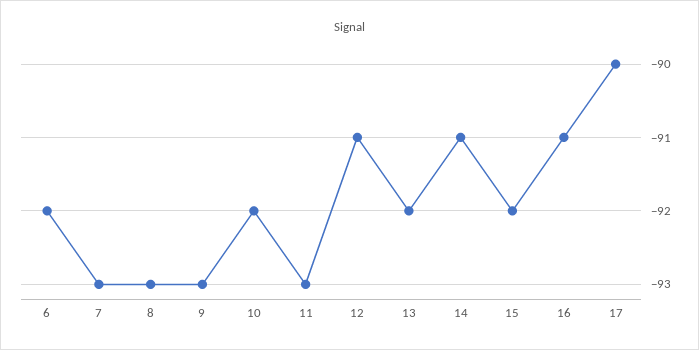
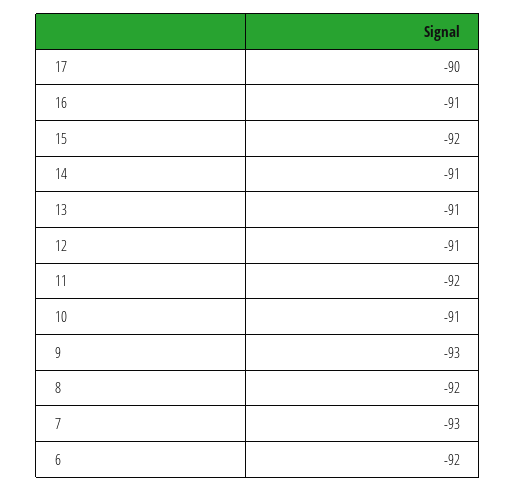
  {
    "6": -92,
    "7": -93,
-   "8": -93,
+   "8": -92,
    "9": -93,
-   "10": -92,
+   "10": -91,
-   "11": -93,
+   "11": -92,
    "12": -91,
-   "13": -92,
+   "13": -91,
    "14": -91,
    "15": -92,
    "16": -91,
    "17": -90
  }

